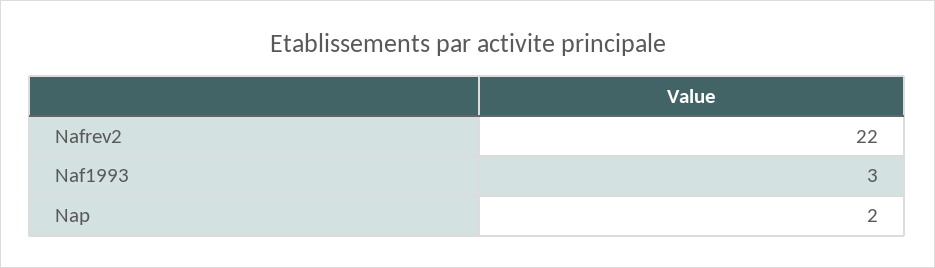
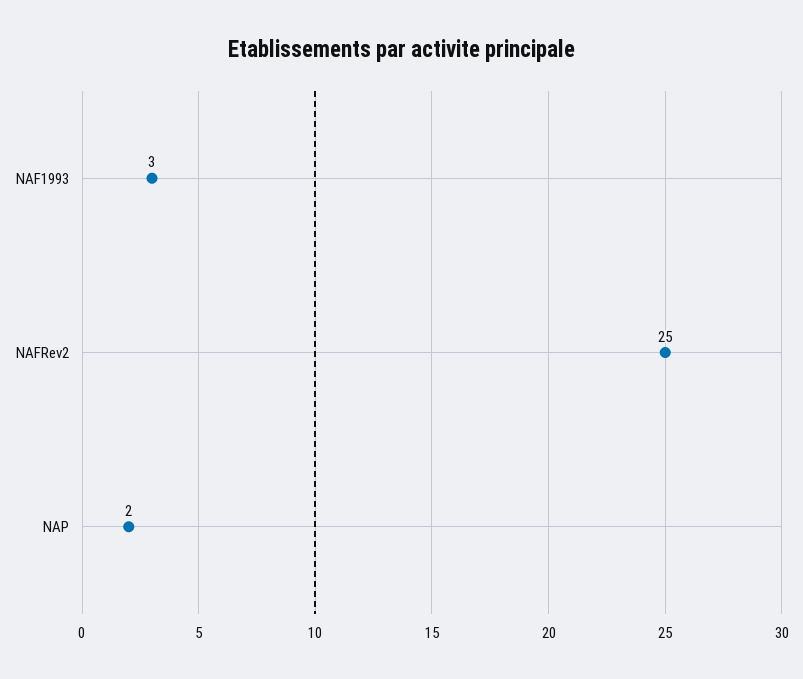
  {
-   "Nafrev2": 22,
+   "Nafrev2": 25,
    "Naf1993": 3,
    "Nap": 2
  }

